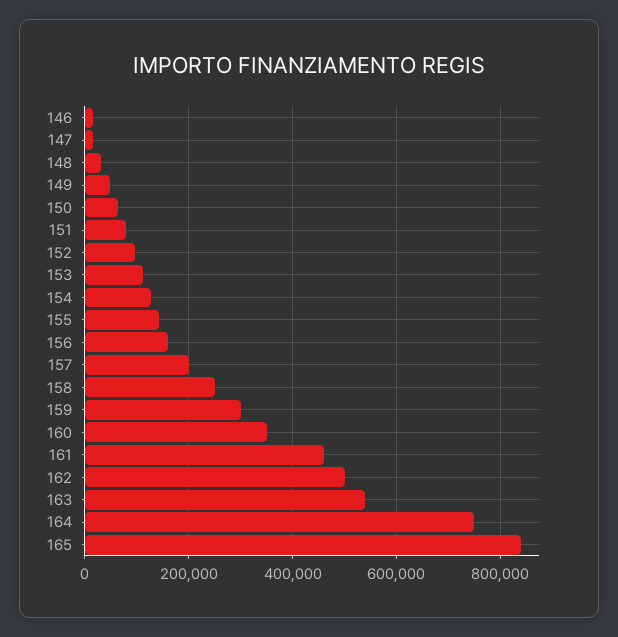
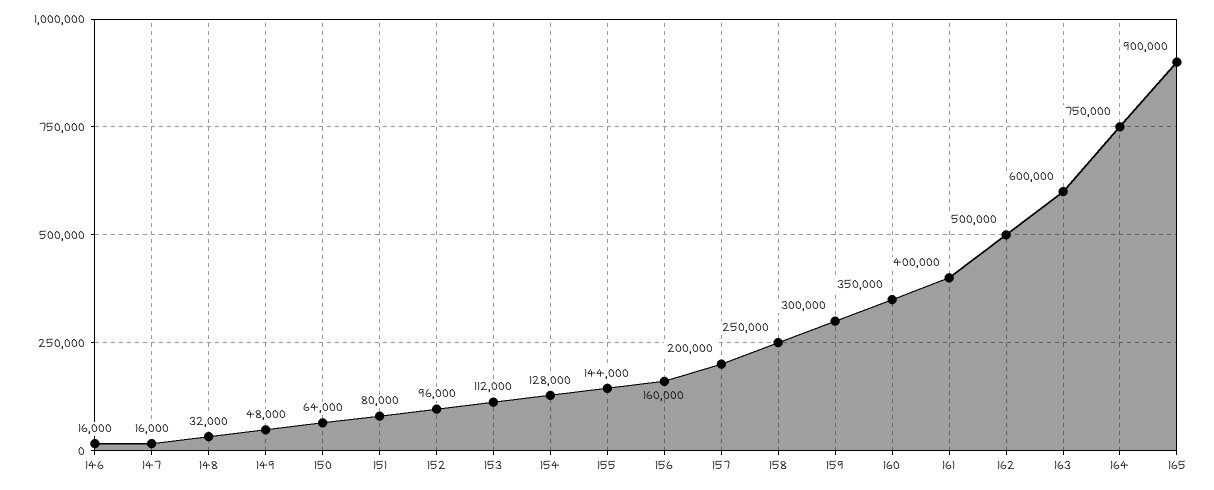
  {
    "146": 16000,
    "147": 16000,
    "148": 32000,
    "149": 48000,
    "150": 64000,
    "151": 80000,
    "152": 96000,
    "153": 112000,
    "154": 128000,
    "155": 144000,
    "156": 160000,
    "157": 200000,
    "158": 250000,
    "159": 300000,
    "160": 350000,
-   "161": 460000,
+   "161": 400000,
    "162": 500000,
-   "163": 540000,
+   "163": 600000,
    "164": 750000,
-   "165": 840000
+   "165": 900000
  }

